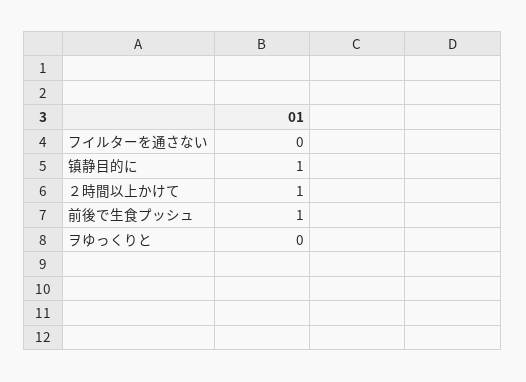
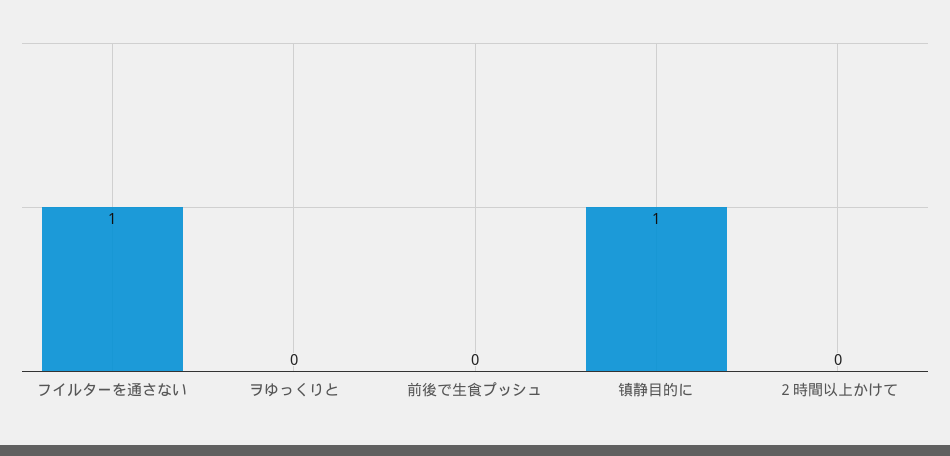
  {
-   "フイルターを通さない": 0,
+   "フイルターを通さない": 1,
    "镇静目的に": 1,
-   "２時間以上かけて": 1,
+   "２時間以上かけて": 0,
-   "前後で生食プッシュ": 1,
+   "前後で生食プッシュ": 0,
    "ヲゆっくりと": 0
  }

